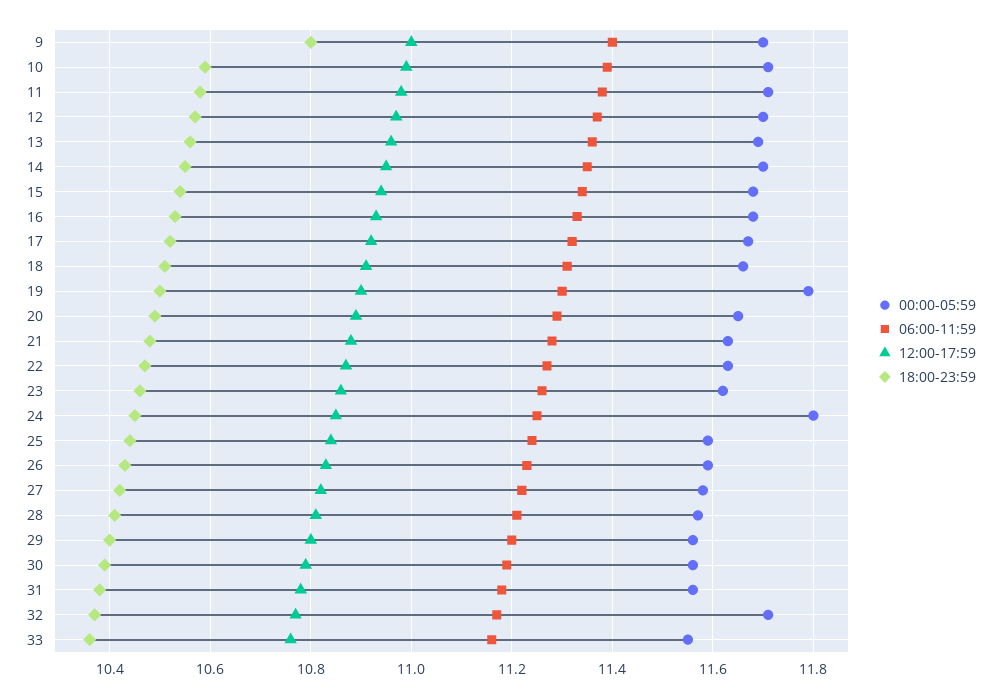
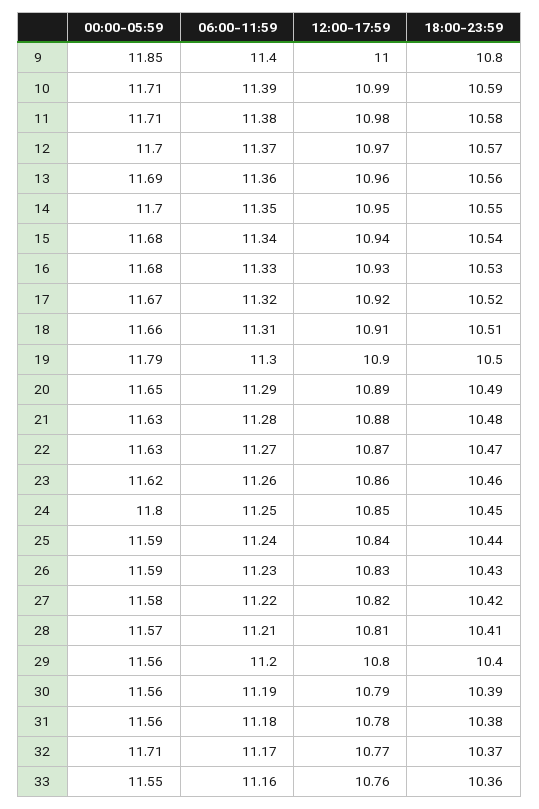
  {
    "00:00-05:59": {
-     "9": 11.7,
+     "9": 11.85,
      "10": 11.71,
      "11": 11.71,
      "12": 11.7,
      "13": 11.69,
      "14": 11.7,
      "15": 11.68,
      "16": 11.68,
      "17": 11.67,
      "18": 11.66,
      "19": 11.79,
      "20": 11.65,
      "21": 11.63,
      "22": 11.63,
      "23": 11.62,
      "24": 11.8,
      "25": 11.59,
      "26": 11.59,
      "27": 11.58,
      "28": 11.57,
      "29": 11.56,
      "30": 11.56,
      "31": 11.56,
      "32": 11.71,
      "33": 11.55
    },
    "06:00-11:59": {
      "9": 11.4,
      "10": 11.39,
      "11": 11.38,
      "12": 11.37,
      "13": 11.36,
      "14": 11.35,
      "15": 11.34,
      "16": 11.33,
      "17": 11.32,
      "18": 11.31,
      "19": 11.3,
      "20": 11.29,
      "21": 11.28,
      "22": 11.27,
      "23": 11.26,
      "24": 11.25,
      "25": 11.24,
      "26": 11.23,
      "27": 11.22,
      "28": 11.21,
      "29": 11.2,
      "30": 11.19,
      "31": 11.18,
      "32": 11.17,
      "33": 11.16
    },
    "12:00-17:59": {
      "9": 11,
      "10": 10.99,
      "11": 10.98,
      "12": 10.97,
      "13": 10.96,
      "14": 10.95,
      "15": 10.94,
      "16": 10.93,
      "17": 10.92,
      "18": 10.91,
      "19": 10.9,
      "20": 10.89,
      "21": 10.88,
      "22": 10.87,
      "23": 10.86,
      "24": 10.85,
      "25": 10.84,
      "26": 10.83,
      "27": 10.82,
      "28": 10.81,
      "29": 10.8,
      "30": 10.79,
      "31": 10.78,
      "32": 10.77,
      "33": 10.76
    },
    "18:00-23:59": {
      "9": 10.8,
      "10": 10.59,
      "11": 10.58,
      "12": 10.57,
      "13": 10.56,
      "14": 10.55,
      "15": 10.54,
      "16": 10.53,
      "17": 10.52,
      "18": 10.51,
      "19": 10.5,
      "20": 10.49,
      "21": 10.48,
      "22": 10.47,
      "23": 10.46,
      "24": 10.45,
      "25": 10.44,
      "26": 10.43,
      "27": 10.42,
      "28": 10.41,
      "29": 10.4,
      "30": 10.39,
      "31": 10.38,
      "32": 10.37,
      "33": 10.36
    }
  }

